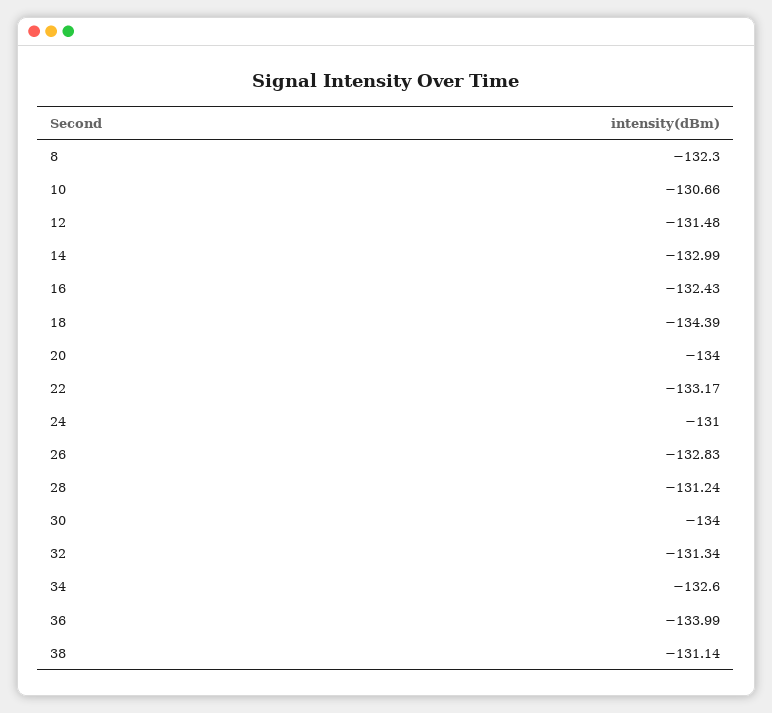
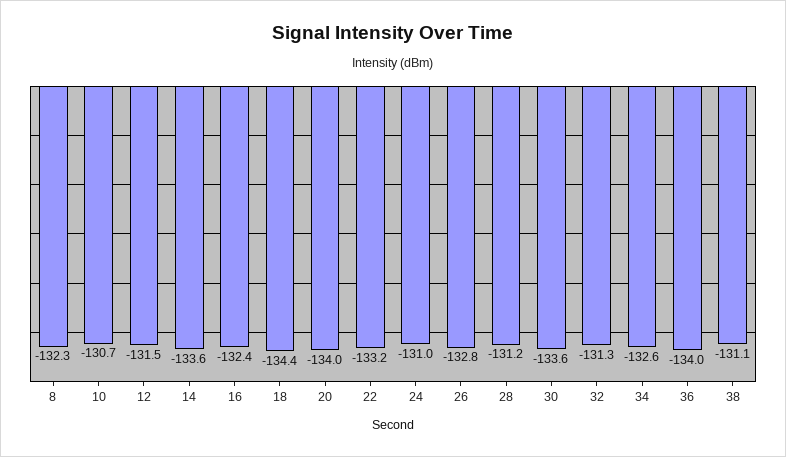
  {
    "8": -132.3,
    "10": -130.66,
    "12": -131.48,
-   "14": -132.99,
+   "14": -133.6,
    "16": -132.43,
    "18": -134.39,
    "20": -134,
    "22": -133.17,
    "24": -131,
    "26": -132.83,
    "28": -131.24,
-   "30": -134,
+   "30": -133.6,
    "32": -131.34,
    "34": -132.6,
    "36": -133.99,
    "38": -131.14
  }

